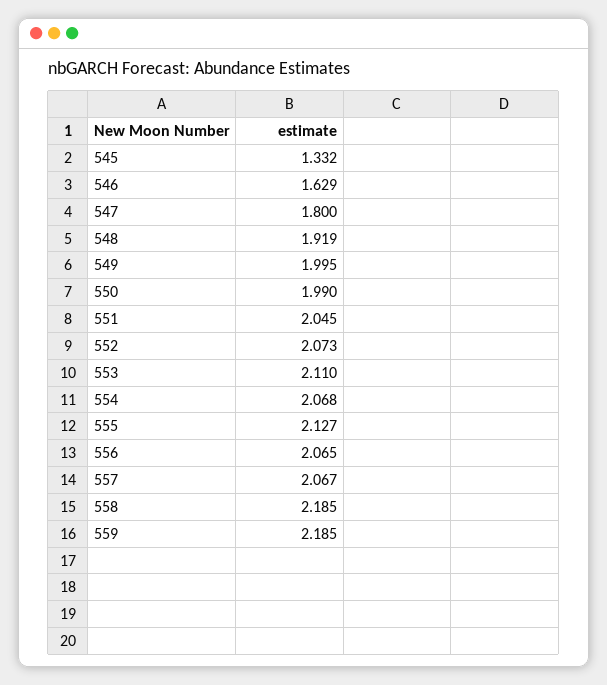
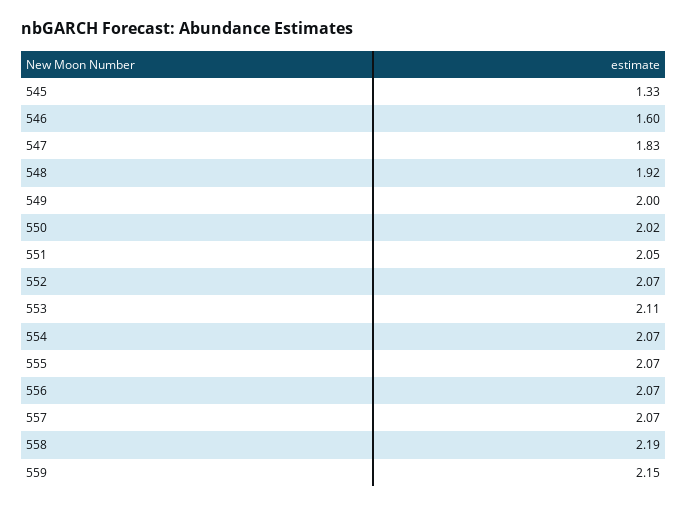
  {
    "545": 1.332,
-   "546": 1.629,
+   "546": 1.6,
-   "547": 1.8,
+   "547": 1.83,
    "548": 1.919,
    "549": 1.995,
-   "550": 1.99,
+   "550": 2.02,
    "551": 2.045,
    "552": 2.073,
    "553": 2.11,
    "554": 2.068,
-   "555": 2.127,
+   "555": 2.07,
    "556": 2.065,
    "557": 2.067,
    "558": 2.185,
-   "559": 2.185
+   "559": 2.15
  }

